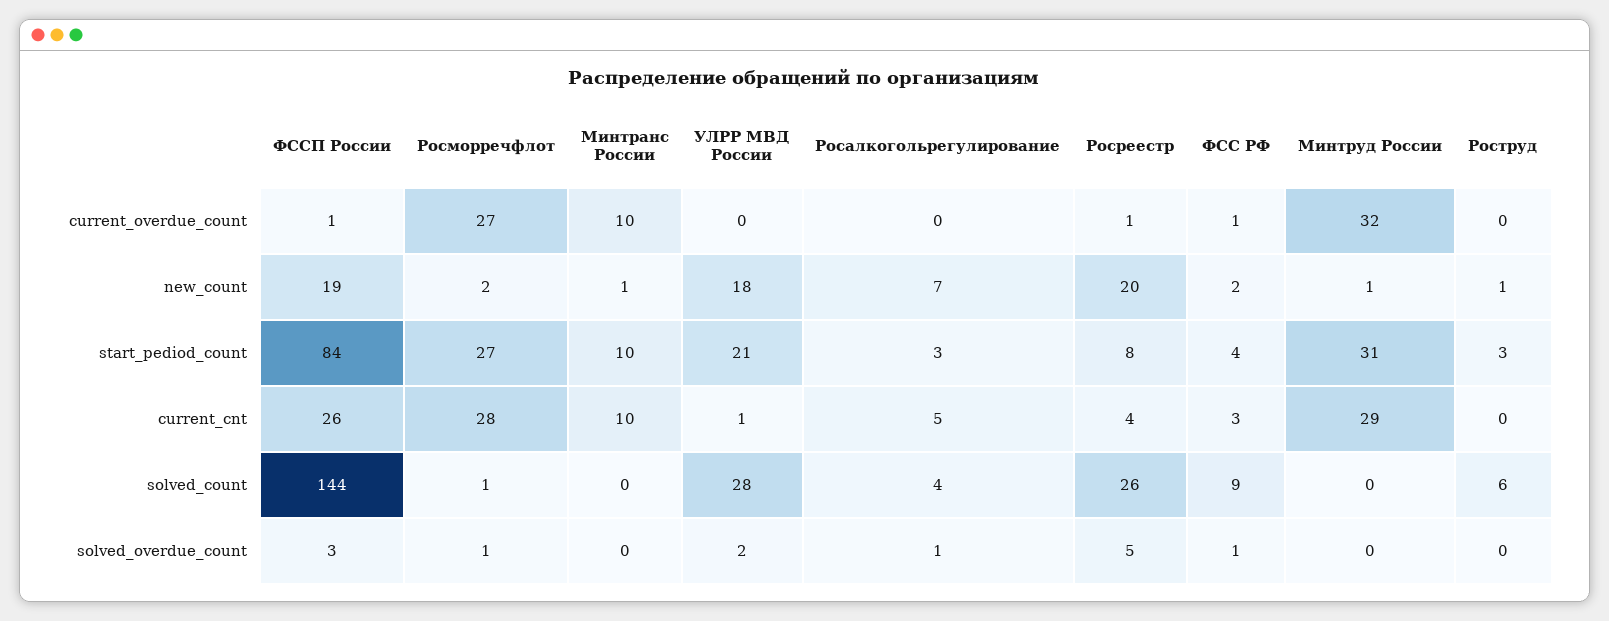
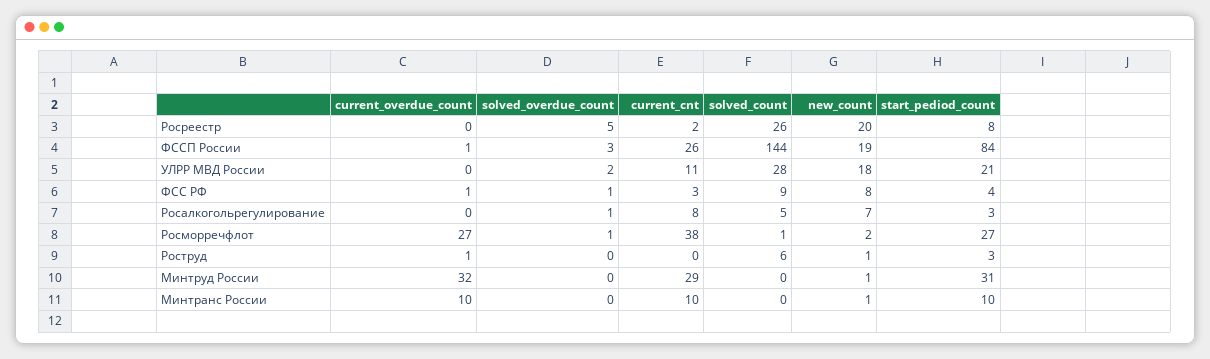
  {
    "ФССП России": {
      "current_overdue_count": 1,
      "new_count": 19,
      "start_pediod_count": 84,
      "current_cnt": 26,
      "solved_count": 144,
      "solved_overdue_count": 3
    },
    "Росморречфлот": {
      "current_overdue_count": 27,
      "new_count": 2,
      "start_pediod_count": 27,
-     "current_cnt": 28,
+     "current_cnt": 38,
      "solved_count": 1,
      "solved_overdue_count": 1
    },
    "Минтранс России": {
      "current_overdue_count": 10,
      "new_count": 1,
      "start_pediod_count": 10,
      "current_cnt": 10,
      "solved_count": 0,
      "solved_overdue_count": 0
    },
    "УЛРР МВД России": {
      "current_overdue_count": 0,
      "new_count": 18,
      "start_pediod_count": 21,
-     "current_cnt": 1,
+     "current_cnt": 11,
      "solved_count": 28,
      "solved_overdue_count": 2
    },
    "Росалкогольрегулирование": {
      "current_overdue_count": 0,
      "new_count": 7,
      "start_pediod_count": 3,
-     "current_cnt": 5,
+     "current_cnt": 8,
-     "solved_count": 4,
+     "solved_count": 5,
      "solved_overdue_count": 1
    },
    "Росреестр": {
-     "current_overdue_count": 1,
+     "current_overdue_count": 0,
      "new_count": 20,
      "start_pediod_count": 8,
-     "current_cnt": 4,
+     "current_cnt": 2,
      "solved_count": 26,
      "solved_overdue_count": 5
    },
    "ФСС РФ": {
      "current_overdue_count": 1,
-     "new_count": 2,
+     "new_count": 8,
      "start_pediod_count": 4,
      "current_cnt": 3,
      "solved_count": 9,
      "solved_overdue_count": 1
    },
    "Минтруд России": {
      "current_overdue_count": 32,
      "new_count": 1,
      "start_pediod_count": 31,
      "current_cnt": 29,
      "solved_count": 0,
      "solved_overdue_count": 0
    },
    "Роструд": {
-     "current_overdue_count": 0,
+     "current_overdue_count": 1,
      "new_count": 1,
      "start_pediod_count": 3,
      "current_cnt": 0,
      "solved_count": 6,
      "solved_overdue_count": 0
    }
  }

